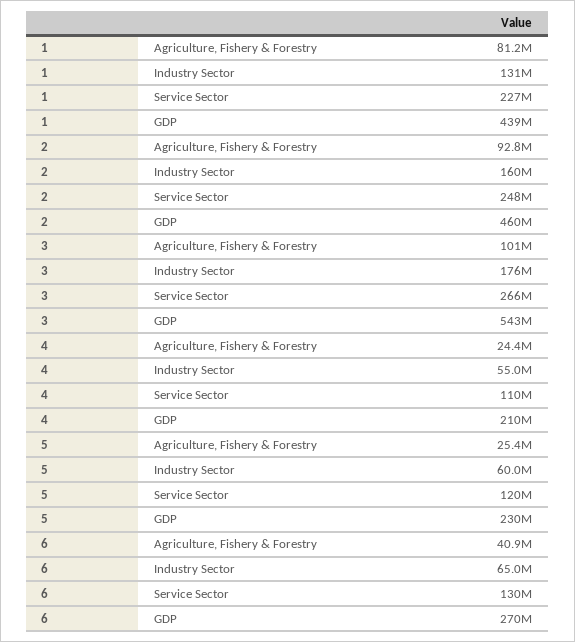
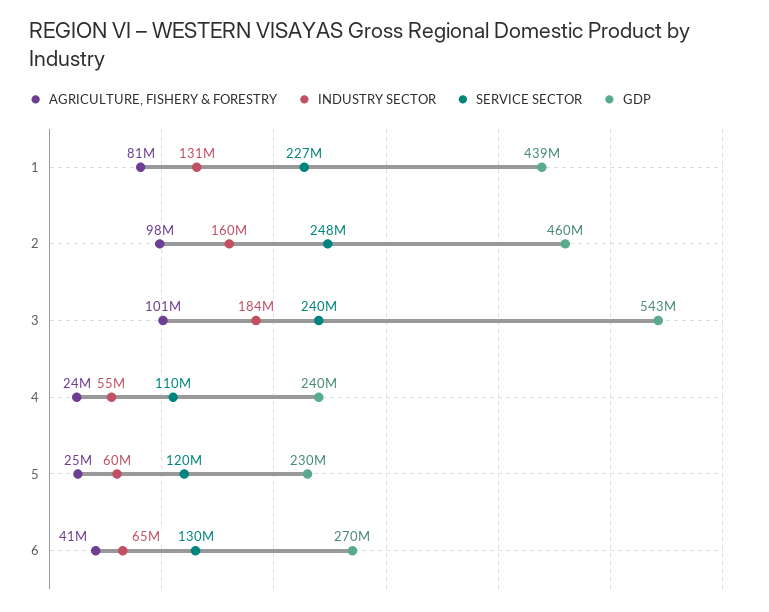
  {
    "Agriculture, Fishery & Forestry": {
      "1": 81200000,
-     "2": 92800000,
+     "2": 98000000,
      "3": 101000000,
      "4": 24400000,
      "5": 25400000,
      "6": 40900000
    },
    "Industry Sector": {
      "1": 131000000,
      "2": 160000000,
-     "3": 176000000,
+     "3": 184000000,
      "4": 55000000,
      "5": 60000000,
      "6": 65000000
    },
    "Service Sector": {
      "1": 227000000,
      "2": 248000000,
-     "3": 266000000,
+     "3": 240000000,
      "4": 110000000,
      "5": 120000000,
      "6": 130000000
    },
    "GDP": {
      "1": 439000000,
      "2": 460000000,
      "3": 543000000,
-     "4": 210000000,
+     "4": 240000000,
      "5": 230000000,
      "6": 270000000
    }
  }

